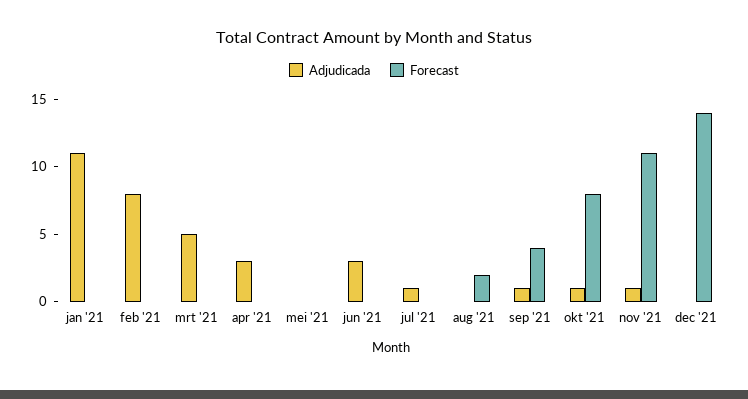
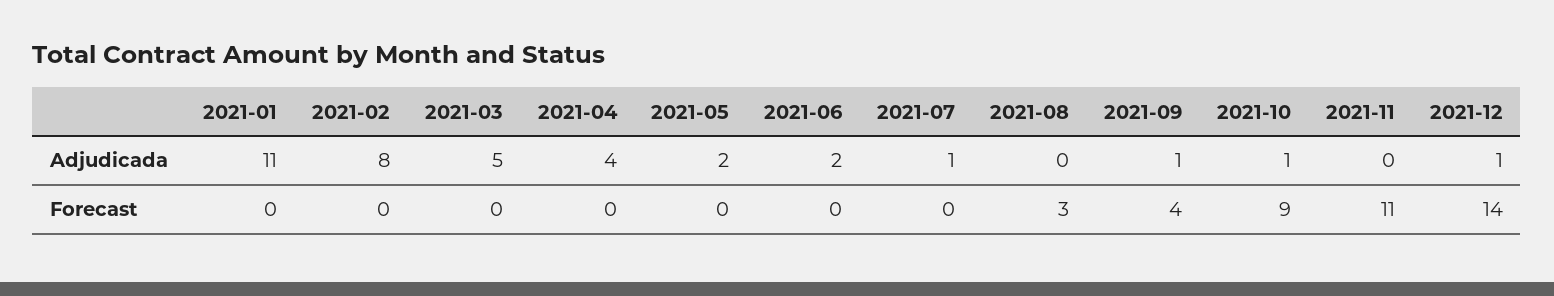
  {
    "Adjudicada": {
      "jan '21": 11,
      "feb '21": 8,
      "mrt '21": 5,
-     "apr '21": 3,
+     "apr '21": 4,
-     "mei '21": 0,
+     "mei '21": 2,
-     "jun '21": 3,
+     "jun '21": 2,
      "jul '21": 1,
      "aug '21": 0,
      "sep '21": 1,
      "okt '21": 1,
-     "nov '21": 1,
+     "nov '21": 0,
-     "dec '21": 0
+     "dec '21": 1
    },
    "Forecast": {
      "jan '21": 0,
      "feb '21": 0,
      "mrt '21": 0,
      "apr '21": 0,
      "mei '21": 0,
      "jun '21": 0,
      "jul '21": 0,
-     "aug '21": 2,
+     "aug '21": 3,
      "sep '21": 4,
-     "okt '21": 8,
+     "okt '21": 9,
      "nov '21": 11,
      "dec '21": 14
    }
  }

